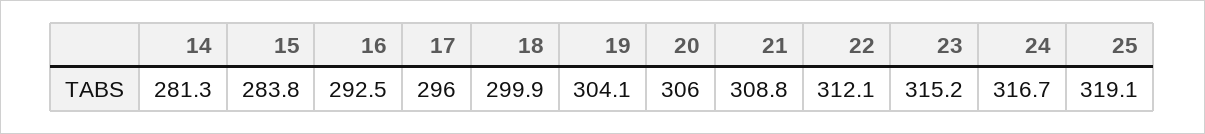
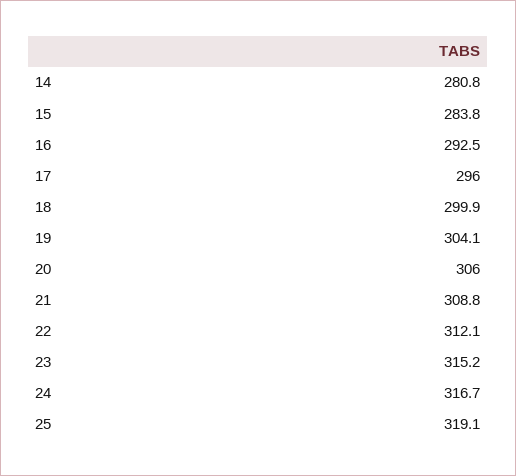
  {
-   "14": 281.3,
+   "14": 280.8,
    "15": 283.8,
    "16": 292.5,
    "17": 296,
    "18": 299.9,
    "19": 304.1,
    "20": 306,
    "21": 308.8,
    "22": 312.1,
    "23": 315.2,
    "24": 316.7,
    "25": 319.1
  }

